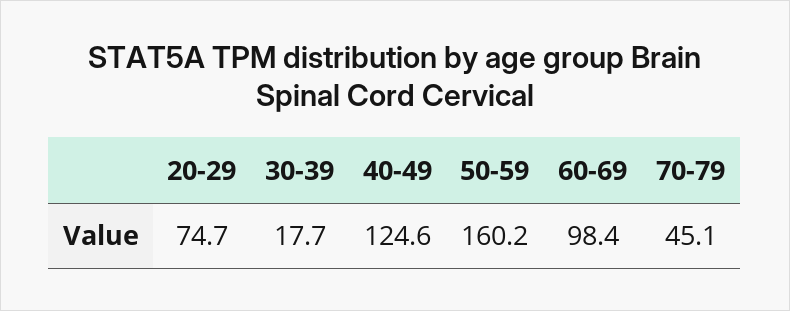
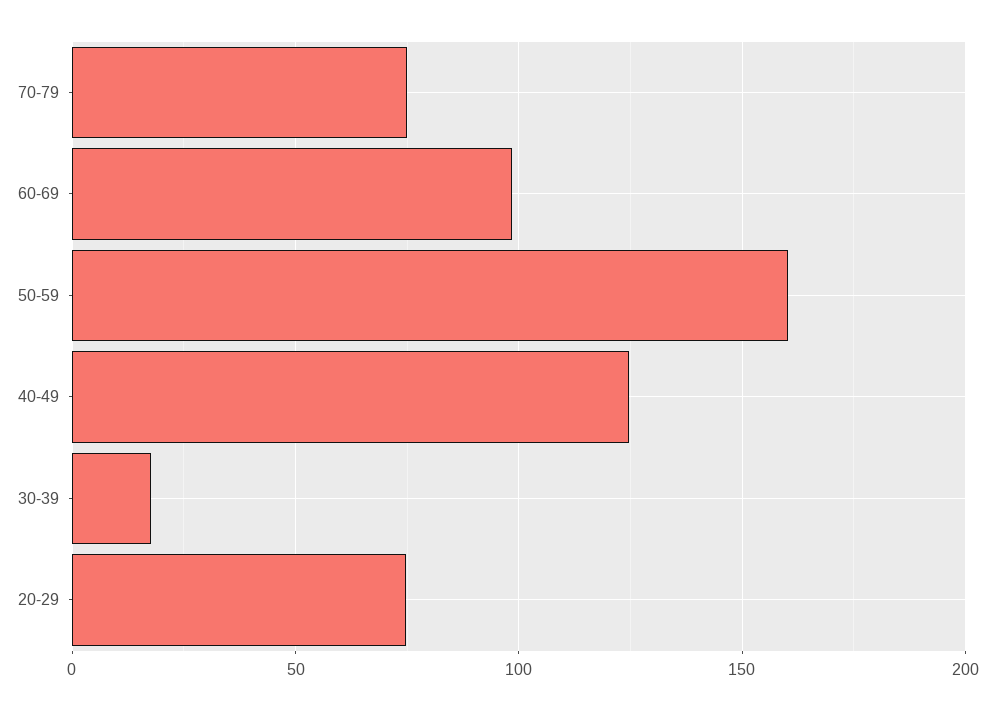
  {
    "20-29": 74.7,
    "30-39": 17.7,
    "40-49": 124.6,
    "50-59": 160.2,
    "60-69": 98.4,
-   "70-79": 45.1
+   "70-79": 75
  }

